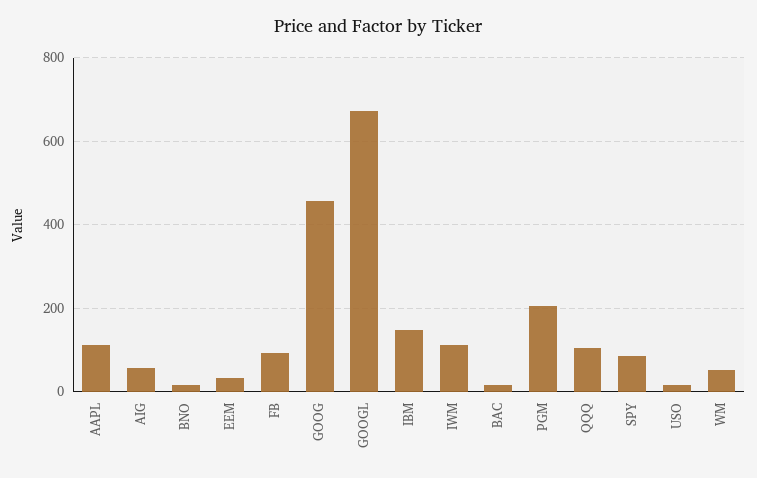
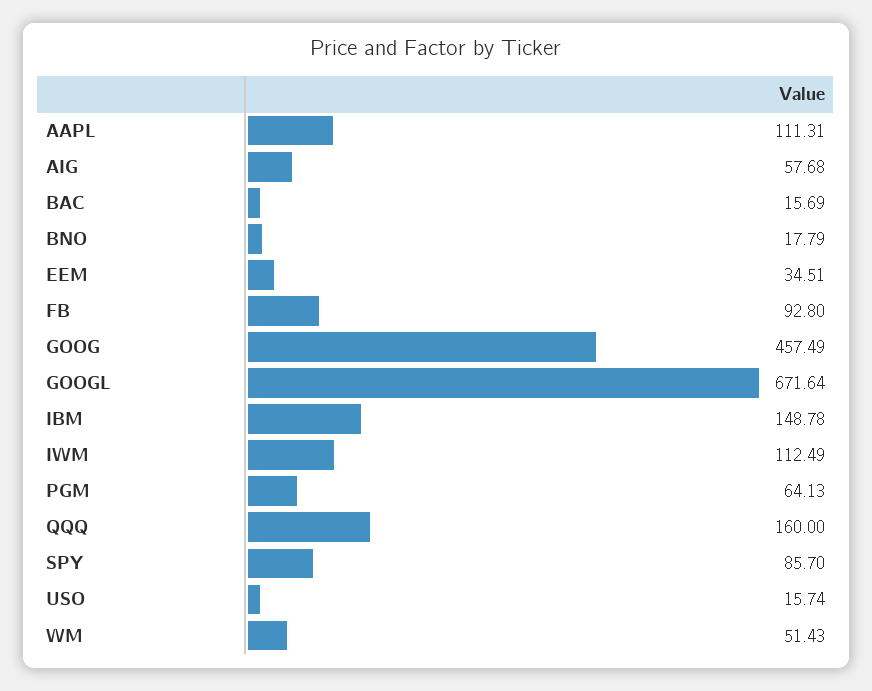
  {
    "AAPL": 111.31,
    "AIG": 57.68,
    "BNO": 17.79,
    "EEM": 34.51,
    "FB": 92.8,
    "GOOG": 457.49,
    "GOOGL": 671.64,
    "IBM": 148.78,
    "IWM": 112.49,
    "BAC": 15.69,
-   "PGM": 200,
+   "PGM": 64.13,
-   "QQQ": 100,
+   "QQQ": 160,
    "SPY": 85.7,
    "USO": 15.74,
    "WM": 51.43
  }

